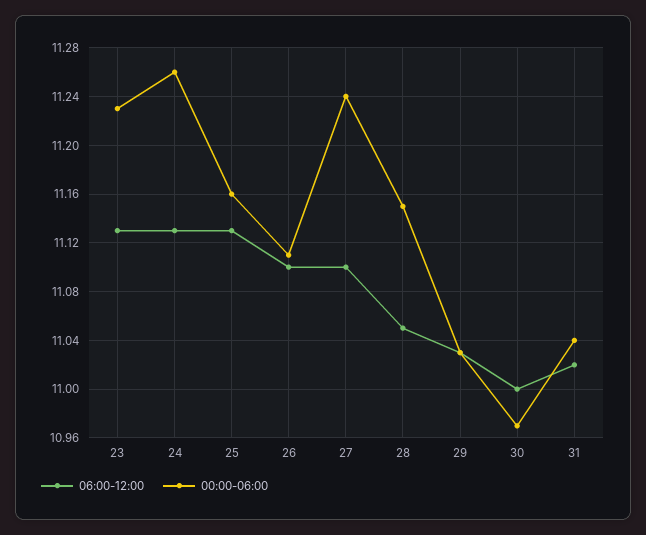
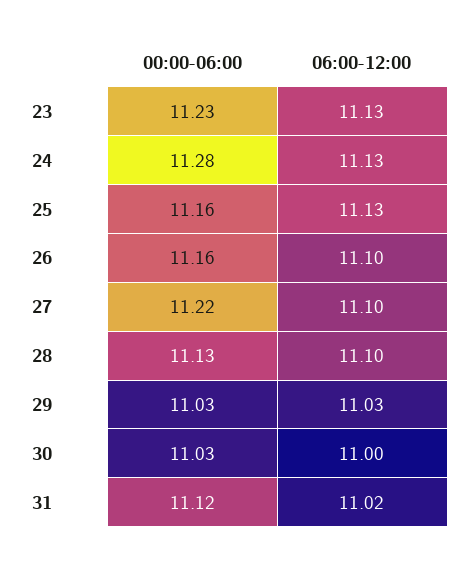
  {
    "06:00-12:00": {
      "23": 11.13,
      "24": 11.13,
      "25": 11.13,
      "26": 11.1,
      "27": 11.1,
-     "28": 11.05,
+     "28": 11.1,
      "29": 11.03,
      "30": 11,
      "31": 11.02
    },
    "00:00-06:00": {
      "23": 11.23,
-     "24": 11.26,
+     "24": 11.28,
      "25": 11.16,
-     "26": 11.11,
+     "26": 11.16,
-     "27": 11.24,
+     "27": 11.22,
-     "28": 11.15,
+     "28": 11.13,
      "29": 11.03,
-     "30": 10.97,
+     "30": 11.03,
-     "31": 11.04
+     "31": 11.12
    }
  }

